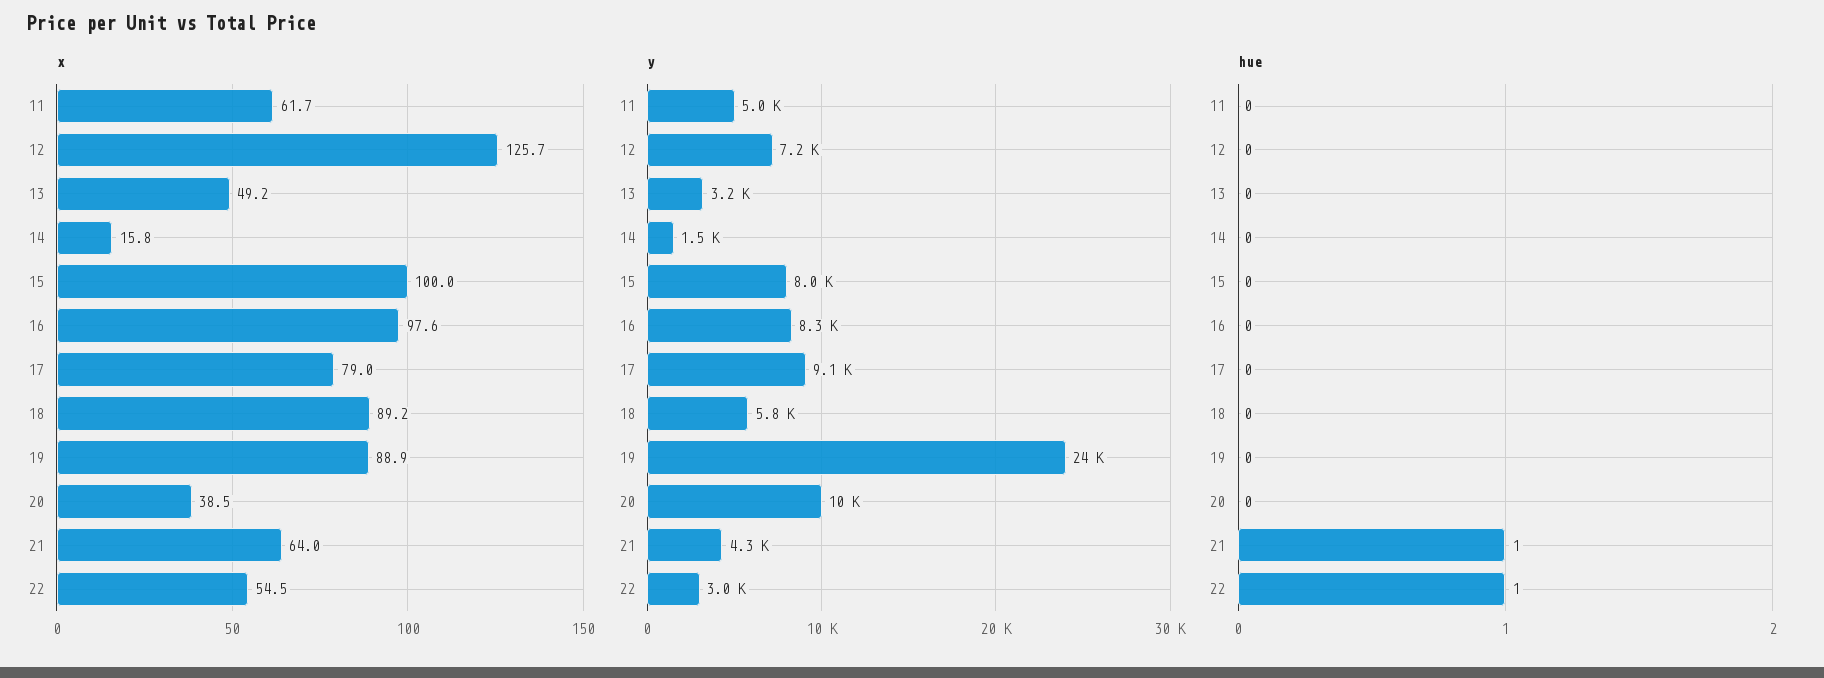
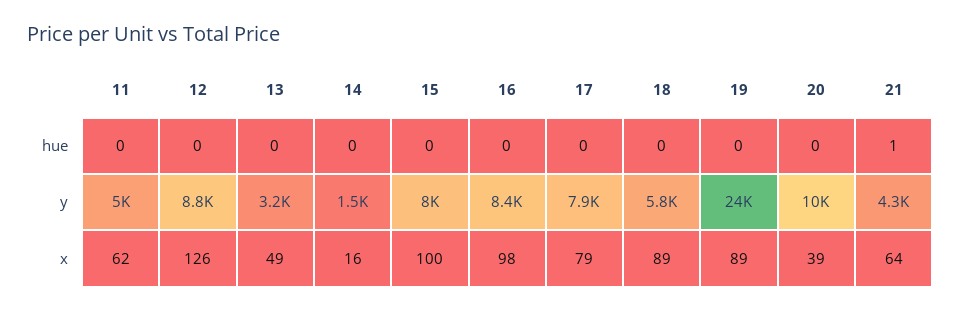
  {
    "x": {
      "11": 61.7,
      "12": 125.7,
      "13": 49.2,
      "14": 15.8,
      "15": 100,
      "16": 97.6,
      "17": 79,
      "18": 89.2,
      "19": 88.9,
      "20": 38.5,
-     "21": 64,
+     "21": 64
-     "22": 54.5
    },
    "y": {
      "11": 5000,
-     "12": 7200,
+     "12": 8800,
      "13": 3200,
      "14": 1500,
      "15": 8000,
-     "16": 8300,
+     "16": 8400,
-     "17": 9100,
+     "17": 7900,
      "18": 5800,
      "19": 24000,
      "20": 10000,
-     "21": 4300,
+     "21": 4300
-     "22": 3000
    },
    "hue": {
      "11": 0,
      "12": 0,
      "13": 0,
      "14": 0,
      "15": 0,
      "16": 0,
      "17": 0,
      "18": 0,
      "19": 0,
      "20": 0,
-     "21": 1,
+     "21": 1
-     "22": 1
    }
  }

